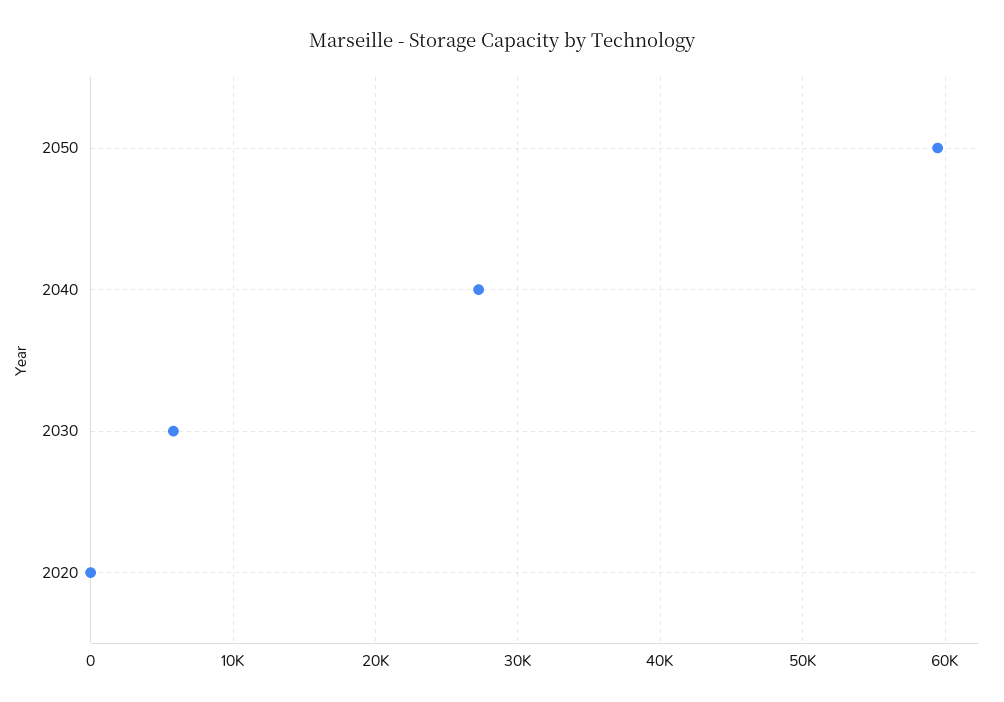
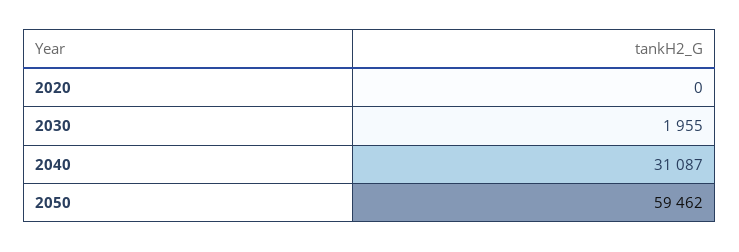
  {
    "2050": 59462,
-   "2040": 27000,
+   "2040": 31087,
-   "2030": 6000,
+   "2030": 1955,
    "2020": 0
  }

